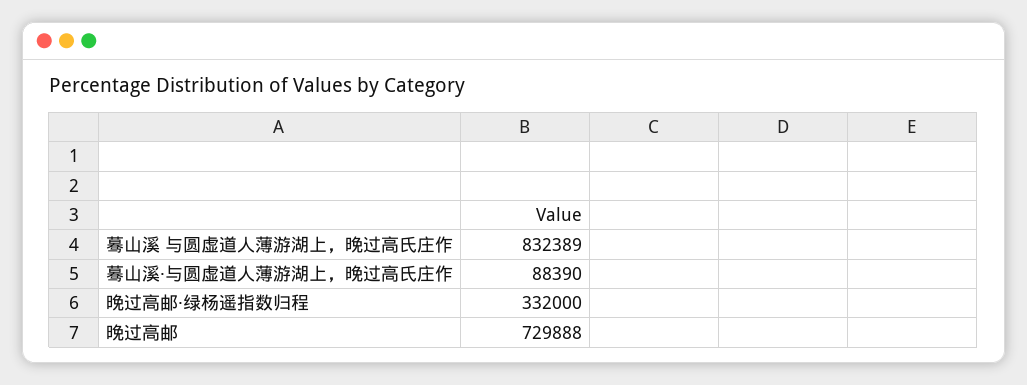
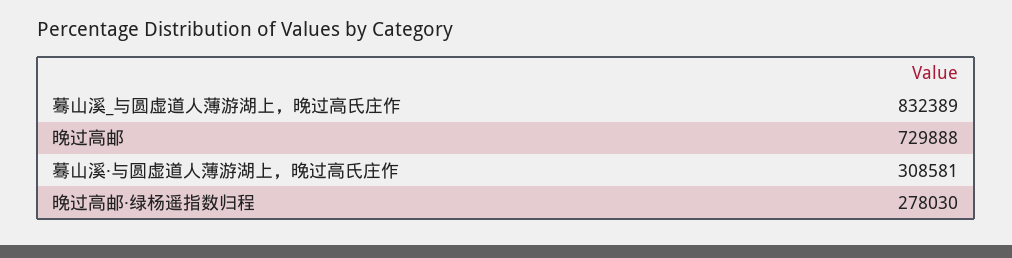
  {
    "蓦山溪 与圆虚道人薄游湖上，晚过高氏庄作": 832389,
-   "蓦山溪·与圆虚道人薄游湖上，晚过高氏庄作": 88390,
+   "蓦山溪·与圆虚道人薄游湖上，晚过高氏庄作": 308581,
-   "晚过高邮·绿杨遥指数归程": 332000,
+   "晚过高邮·绿杨遥指数归程": 278030,
    "晚过高邮": 729888
  }

